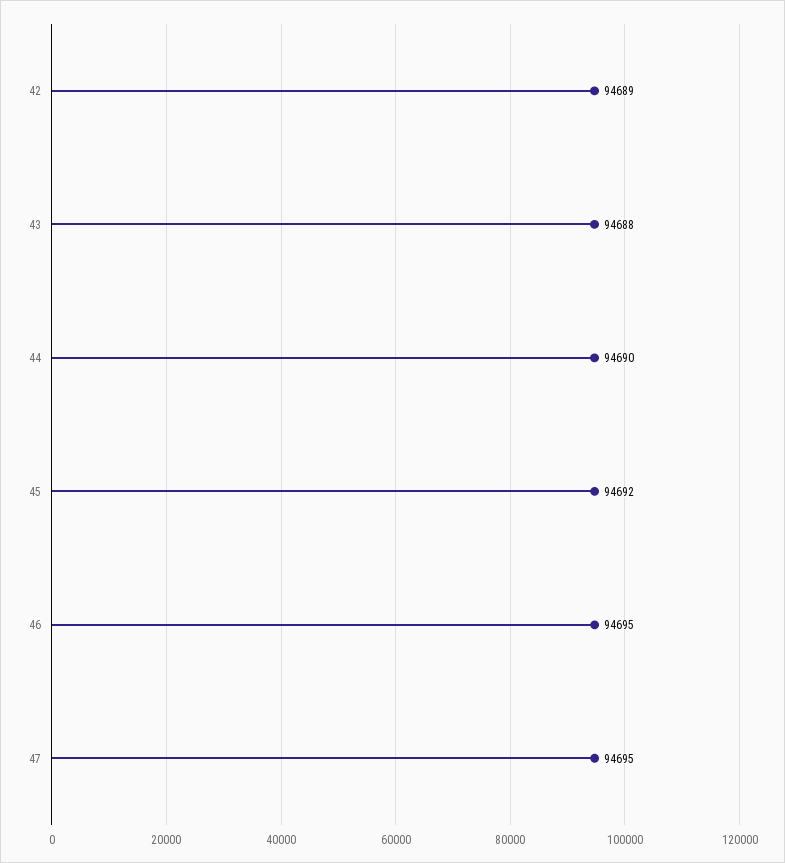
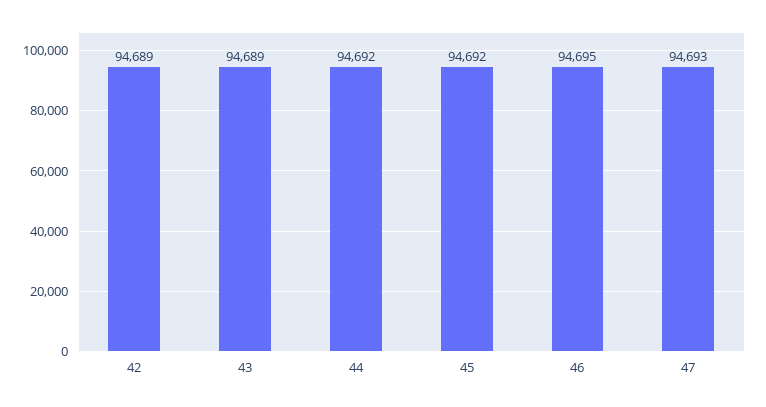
  {
    "42": 94689,
-   "43": 94688,
+   "43": 94689,
-   "44": 94690,
+   "44": 94692,
    "45": 94692,
    "46": 94695,
-   "47": 94695
+   "47": 94693
  }

